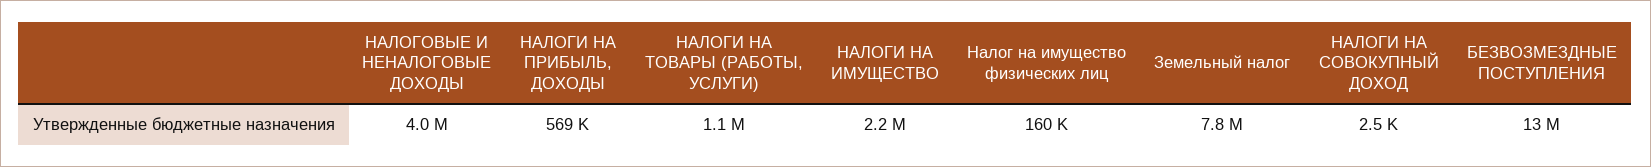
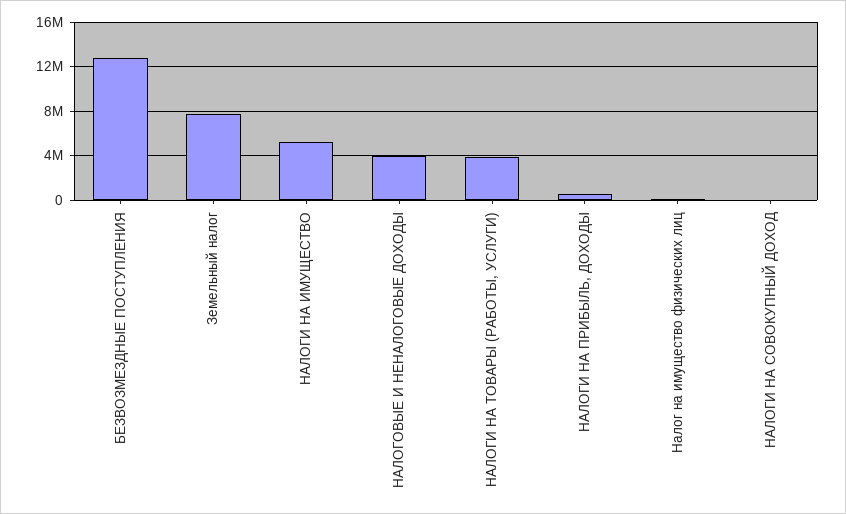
  {
    "НАЛОГОВЫЕ И НЕНАЛОГОВЫЕ ДОХОДЫ": 4000000,
    "НАЛОГИ НА ПРИБЫЛЬ, ДОХОДЫ": 569000,
-   "НАЛОГИ НА ТОВАРЫ (РАБОТЫ, УСЛУГИ)": 1100000,
+   "НАЛОГИ НА ТОВАРЫ (РАБОТЫ, УСЛУГИ)": 4000000,
-   "НАЛОГИ НА ИМУЩЕСТВО": 2200000,
+   "НАЛОГИ НА ИМУЩЕСТВО": 5000000,
    "Налог на имущество физических лиц": 160000,
    "Земельный налог": 7800000,
    "НАЛОГИ НА СОВОКУПНЫЙ ДОХОД": 2500,
    "БЕЗВОЗМЕЗДНЫЕ ПОСТУПЛЕНИЯ": 13000000
  }

